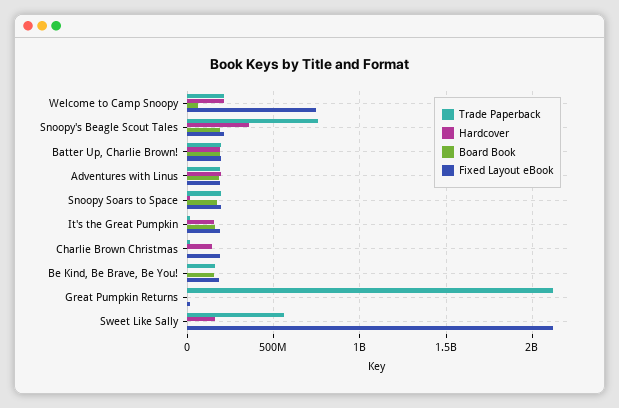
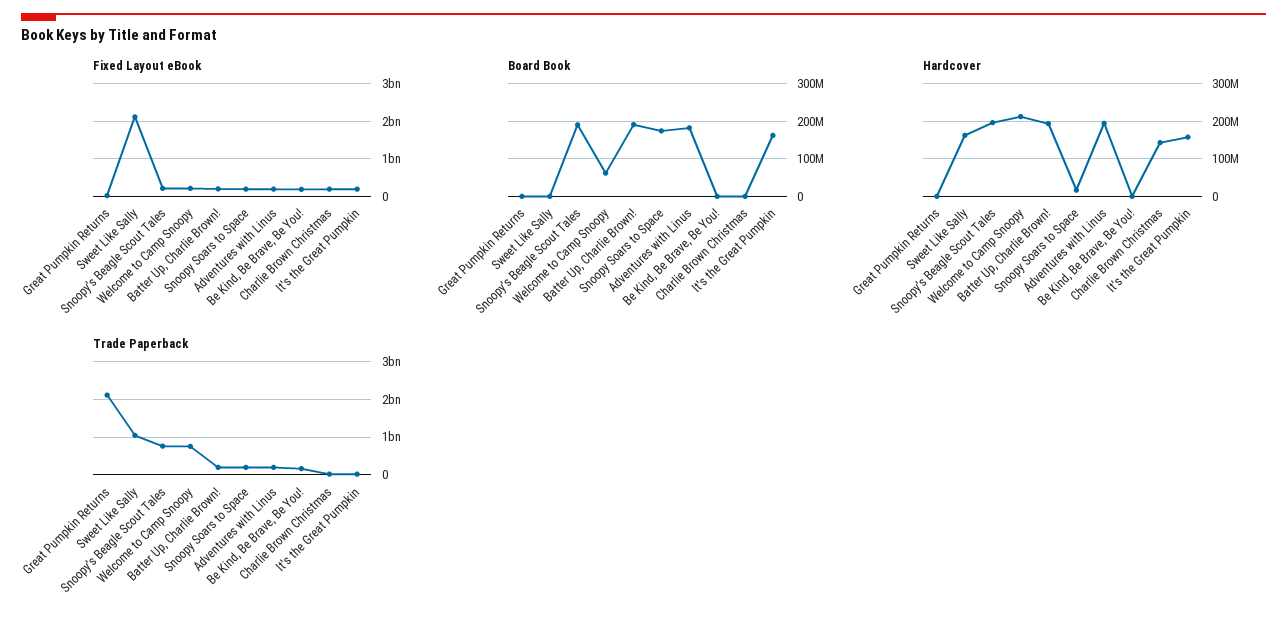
  {
    "Trade Paperback": {
-     "Welcome to Camp Snoopy": 200000000,
+     "Welcome to Camp Snoopy": 800000000,
      "Snoopy's Beagle Scout Tales": 750000000,
      "Batter Up, Charlie Brown!": 200000000,
      "Adventures with Linus": 200000000,
      "Snoopy Soars to Space": 200000000,
      "It's the Great Pumpkin": 0,
      "Charlie Brown Christmas": 0,
      "Be Kind, Be Brave, Be You!": 150000000,
      "Great Pumpkin Returns": 2100000000,
-     "Sweet Like Sally": 550000000
+     "Sweet Like Sally": 1000000000
    },
    "Hardcover": {
      "Welcome to Camp Snoopy": 220000000,
-     "Snoopy's Beagle Scout Tales": 350000000,
+     "Snoopy's Beagle Scout Tales": 200000000,
      "Batter Up, Charlie Brown!": 200000000,
      "Adventures with Linus": 200000000,
      "Snoopy Soars to Space": 20000000,
      "It's the Great Pumpkin": 160000000,
      "Charlie Brown Christmas": 140000000,
      "Be Kind, Be Brave, Be You!": 0,
      "Great Pumpkin Returns": 0,
      "Sweet Like Sally": 160000000
    },
    "Board Book": {
      "Welcome to Camp Snoopy": 60000000,
      "Snoopy's Beagle Scout Tales": 200000000,
      "Batter Up, Charlie Brown!": 200000000,
      "Adventures with Linus": 180000000,
      "Snoopy Soars to Space": 180000000,
      "It's the Great Pumpkin": 160000000,
      "Charlie Brown Christmas": 0,
-     "Be Kind, Be Brave, Be You!": 150000000,
+     "Be Kind, Be Brave, Be You!": 0,
      "Great Pumpkin Returns": 0,
      "Sweet Like Sally": 0
    },
    "Fixed Layout eBook": {
-     "Welcome to Camp Snoopy": 750000000,
+     "Welcome to Camp Snoopy": 200000000,
      "Snoopy's Beagle Scout Tales": 200000000,
      "Batter Up, Charlie Brown!": 200000000,
      "Adventures with Linus": 200000000,
      "Snoopy Soars to Space": 200000000,
      "It's the Great Pumpkin": 200000000,
      "Charlie Brown Christmas": 200000000,
      "Be Kind, Be Brave, Be You!": 200000000,
      "Great Pumpkin Returns": 0,
      "Sweet Like Sally": 2100000000
    }
  }

